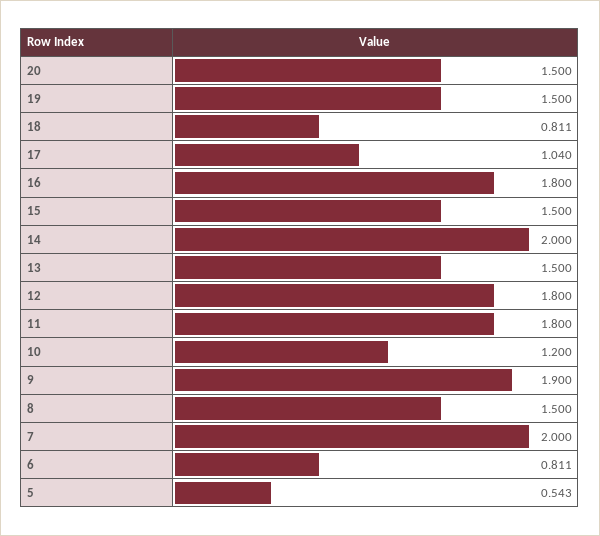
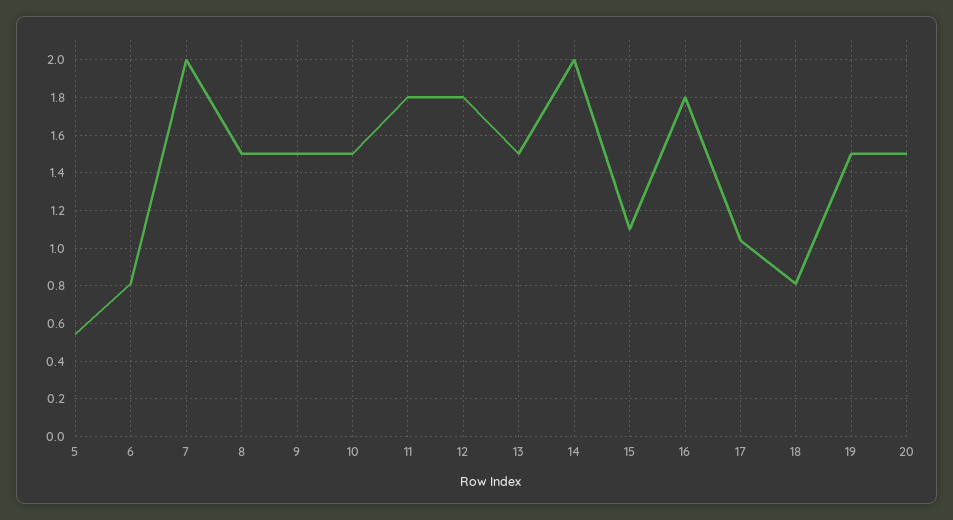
  {
    "20": 1.5,
    "19": 1.5,
    "18": 0.811,
    "17": 1.04,
    "16": 1.8,
-   "15": 1.5,
+   "15": 1.1,
    "14": 2,
    "13": 1.5,
    "12": 1.8,
    "11": 1.8,
-   "10": 1.2,
+   "10": 1.5,
-   "9": 1.9,
+   "9": 1.5,
    "8": 1.5,
    "7": 2,
    "6": 0.811,
    "5": 0.543
  }

